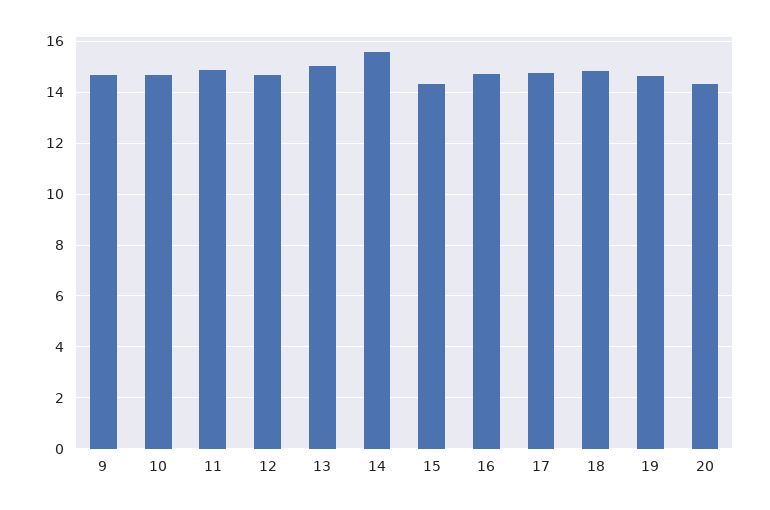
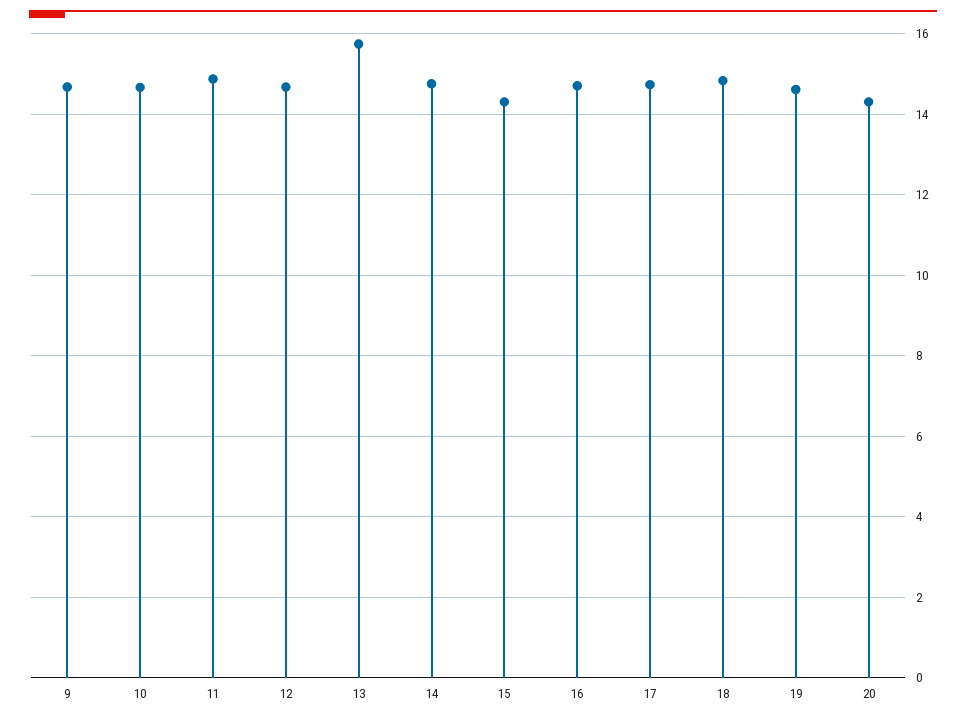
  {
    "9": 14.6,
    "10": 14.6,
    "11": 14.8,
    "12": 14.6,
-   "13": 15,
+   "13": 15.8,
-   "14": 15.5,
+   "14": 14.8,
    "15": 14.4,
    "16": 14.8,
    "17": 14.8,
    "18": 14.8,
    "19": 14.6,
    "20": 14.4
  }

